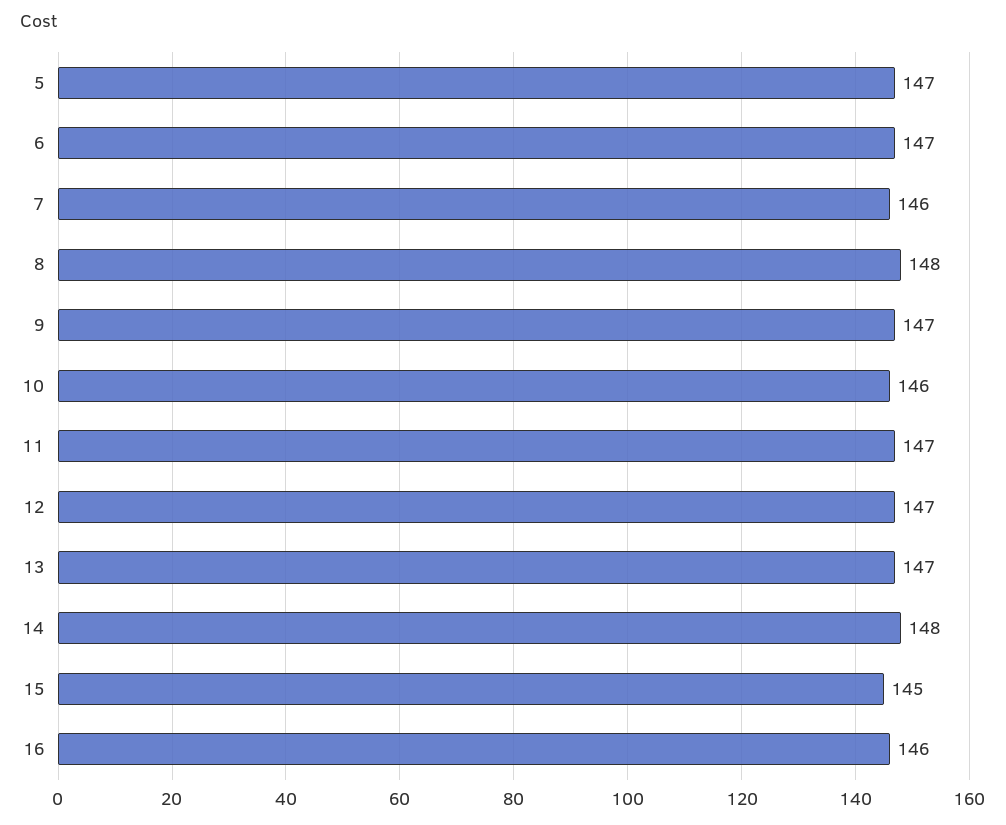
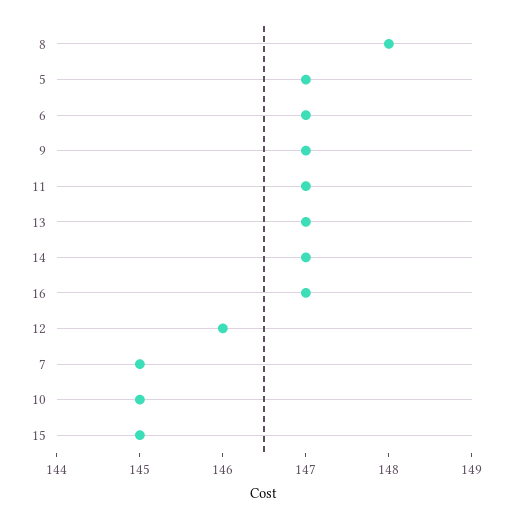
  {
    "5": 147,
    "6": 147,
-   "7": 146,
+   "7": 145,
    "8": 148,
    "9": 147,
-   "10": 146,
+   "10": 145,
    "11": 147,
-   "12": 147,
+   "12": 146,
    "13": 147,
-   "14": 148,
+   "14": 147,
    "15": 145,
-   "16": 146
+   "16": 147
  }

